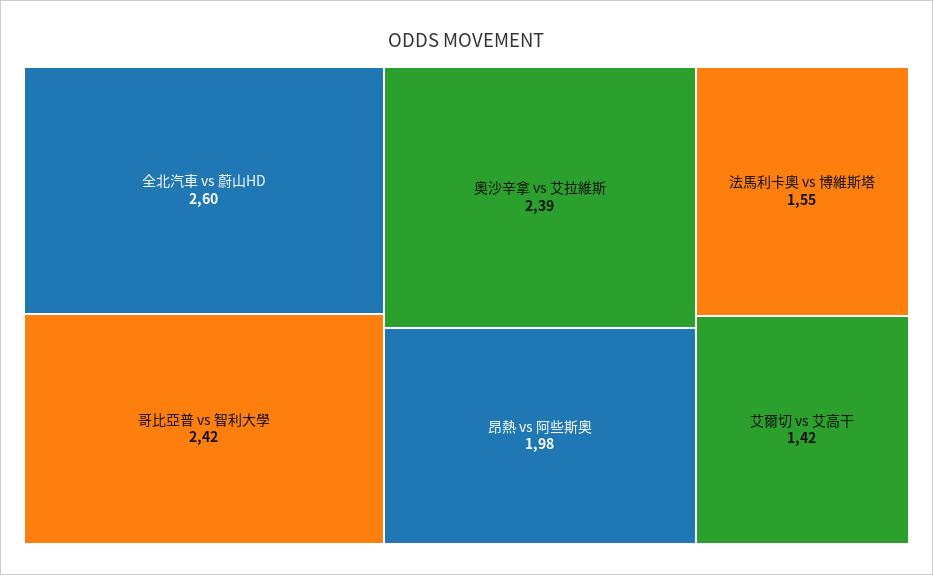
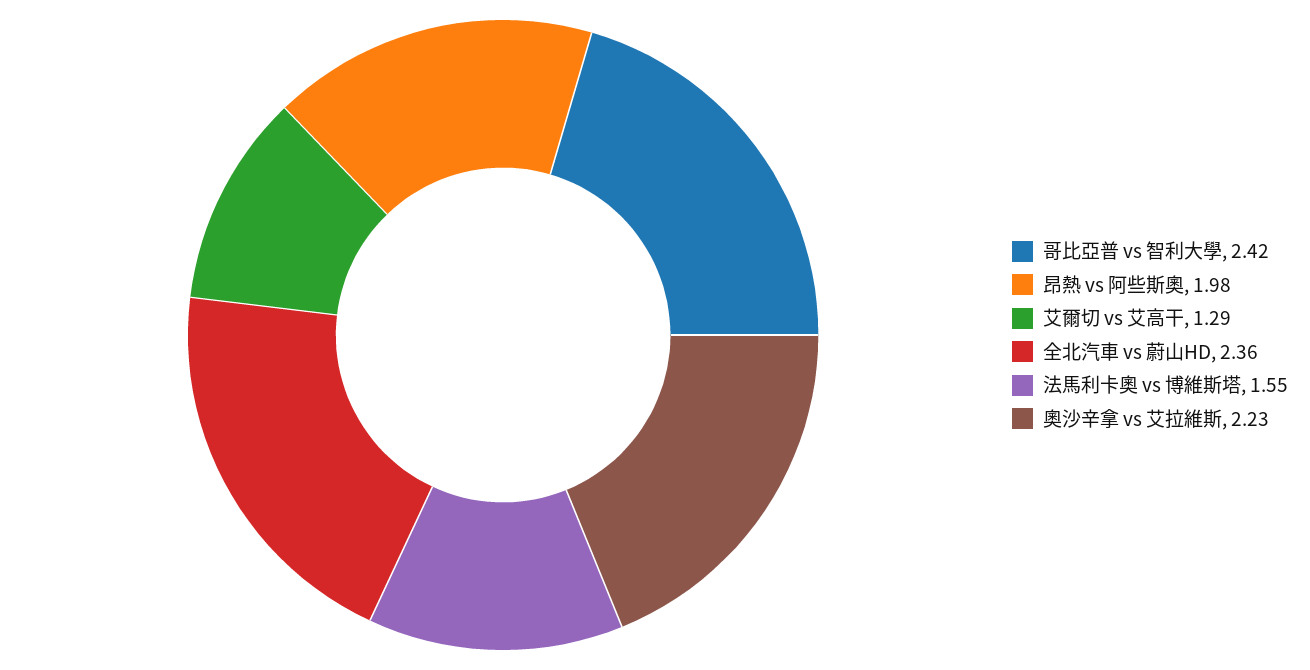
  {
-   "全北汽車 vs 蔚山HD": 2.6,
+   "全北汽車 vs 蔚山HD": 2.36,
    "哥比亞普 vs 智利大學": 2.42,
-   "奧沙辛拿 vs 艾拉維斯": 2.39,
+   "奧沙辛拿 vs 艾拉維斯": 2.23,
    "昂熱 vs 阿些斯奧": 1.98,
    "法馬利卡奧 vs 博維斯塔": 1.55,
-   "艾爾切 vs 艾高干": 1.42
+   "艾爾切 vs 艾高干": 1.29
  }

